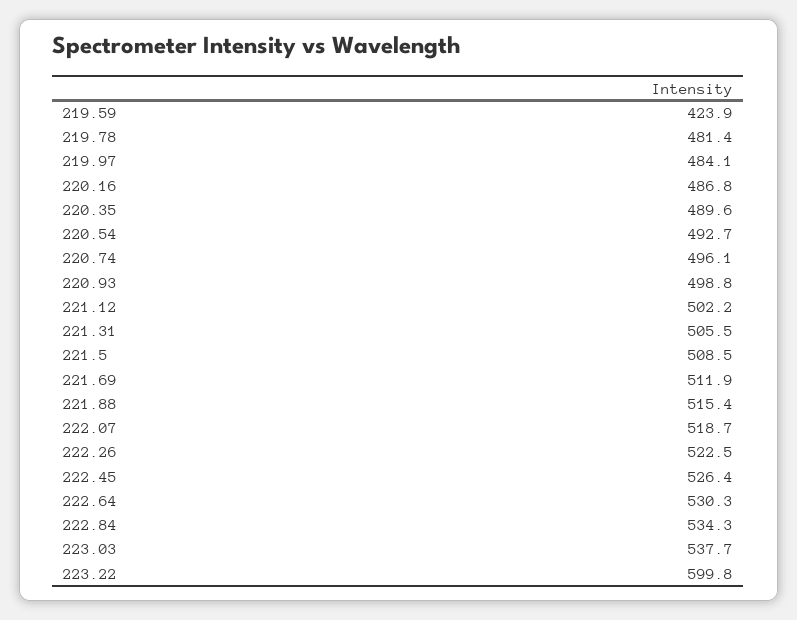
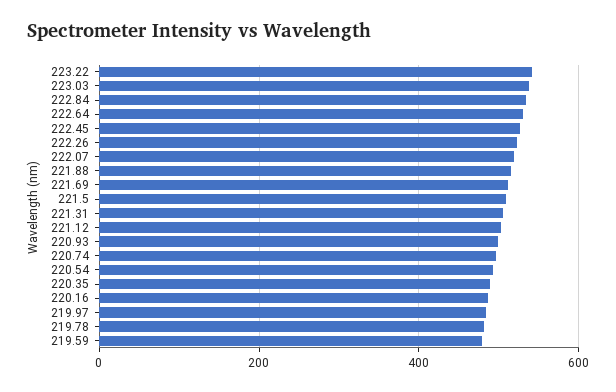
  {
-   "219.59": 423.9,
+   "219.59": 480,
    "219.78": 481.4,
    "219.97": 484.1,
    "220.16": 486.8,
    "220.35": 489.6,
    "220.54": 492.7,
    "220.74": 496.1,
    "220.93": 498.8,
    "221.12": 502.2,
    "221.31": 505.5,
    "221.5": 508.5,
    "221.69": 511.9,
    "221.88": 515.4,
    "222.07": 518.7,
    "222.26": 522.5,
    "222.45": 526.4,
    "222.64": 530.3,
    "222.84": 534.3,
    "223.03": 537.7,
-   "223.22": 599.8
+   "223.22": 540
  }

